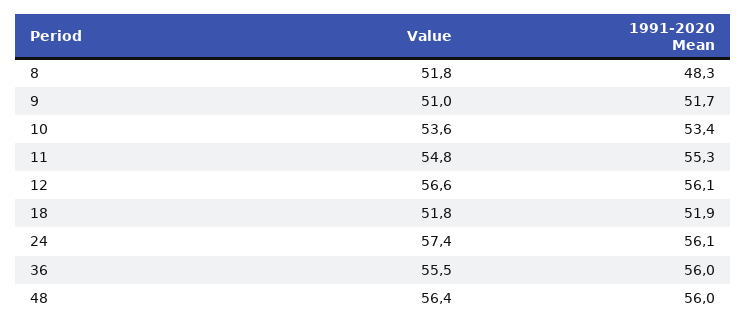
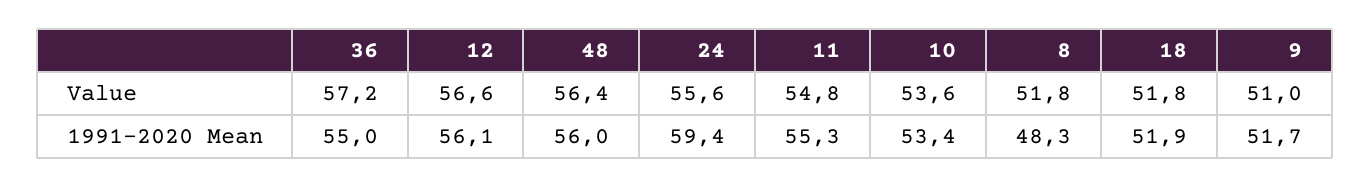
  {
    "Value": {
      "8": 51.8,
      "9": 51,
      "10": 53.6,
      "11": 54.8,
      "12": 56.6,
      "18": 51.8,
-     "24": 57.4,
+     "24": 55.6,
-     "36": 55.5,
+     "36": 57.2,
      "48": 56.4
    },
    "1991-2020 Mean": {
      "8": 48.3,
      "9": 51.7,
      "10": 53.4,
      "11": 55.3,
      "12": 56.1,
      "18": 51.9,
-     "24": 56.1,
+     "24": 59.4,
-     "36": 56,
+     "36": 55,
      "48": 56
    }
  }

